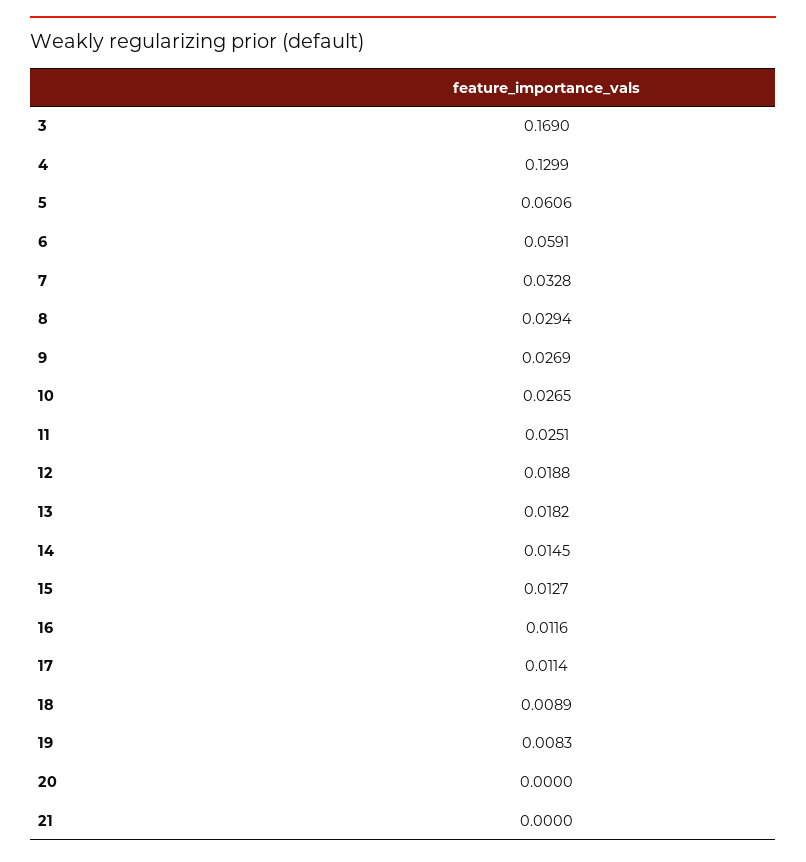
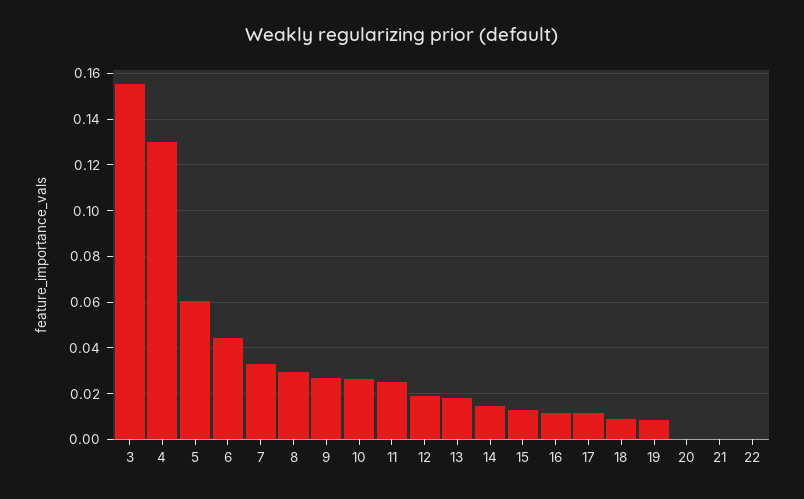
  {
-   "3": 0.169,
+   "3": 0.155,
    "4": 0.1299,
    "5": 0.0606,
-   "6": 0.0591,
+   "6": 0.045,
    "7": 0.0328,
    "8": 0.0294,
    "9": 0.0269,
    "10": 0.0265,
    "11": 0.0251,
    "12": 0.0188,
    "13": 0.0182,
    "14": 0.0145,
    "15": 0.0127,
    "16": 0.0116,
    "17": 0.0114,
    "18": 0.0089,
    "19": 0.0083,
    "20": 0,
-   "21": 0
+   "21": 0,
+   "22": 0
  }

